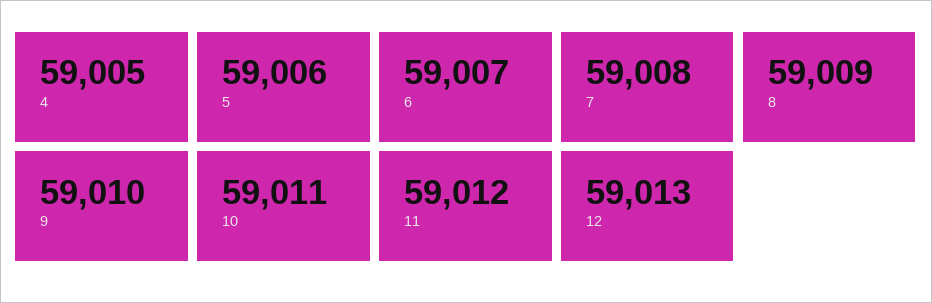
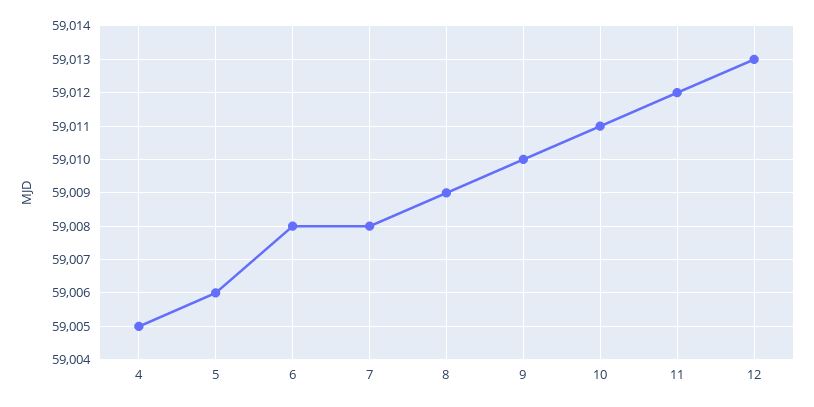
  {
    "4": 59005,
    "5": 59006,
-   "6": 59007,
+   "6": 59008,
    "7": 59008,
    "8": 59009,
    "9": 59010,
    "10": 59011,
    "11": 59012,
    "12": 59013
  }

